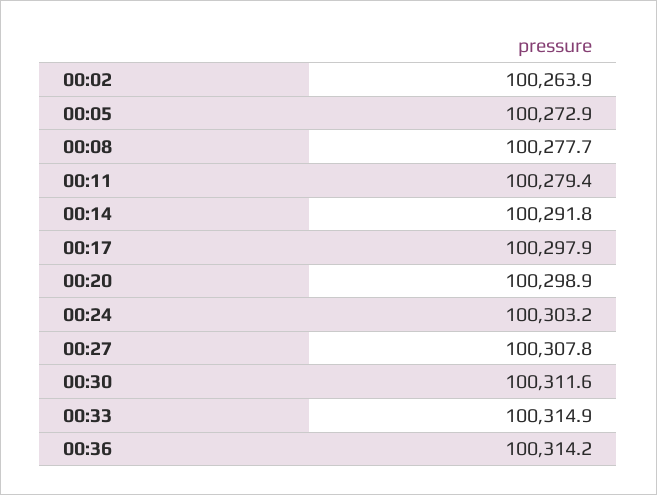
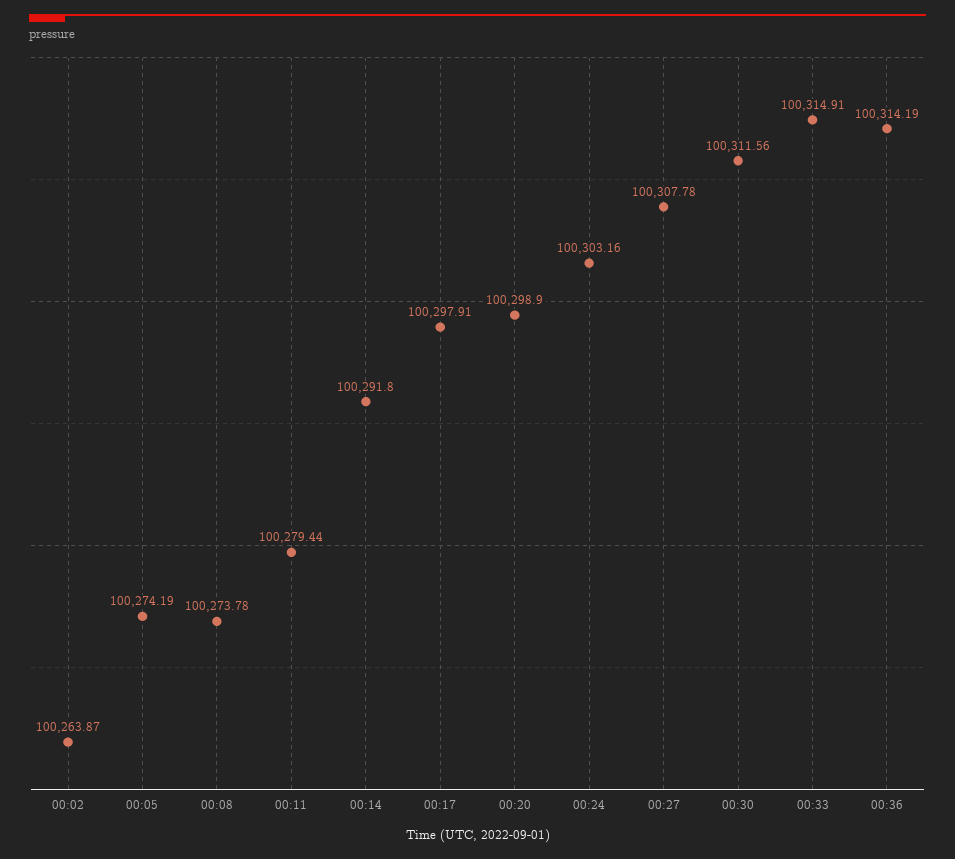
  {
    "00:02": 100263.87,
-   "00:05": 100272.9,
+   "00:05": 100274.19,
-   "00:08": 100277.7,
+   "00:08": 100273.78,
    "00:11": 100279.44,
    "00:14": 100291.8,
    "00:17": 100297.91,
    "00:20": 100298.9,
    "00:24": 100303.16,
    "00:27": 100307.78,
    "00:30": 100311.56,
    "00:33": 100314.91,
    "00:36": 100314.19
  }

